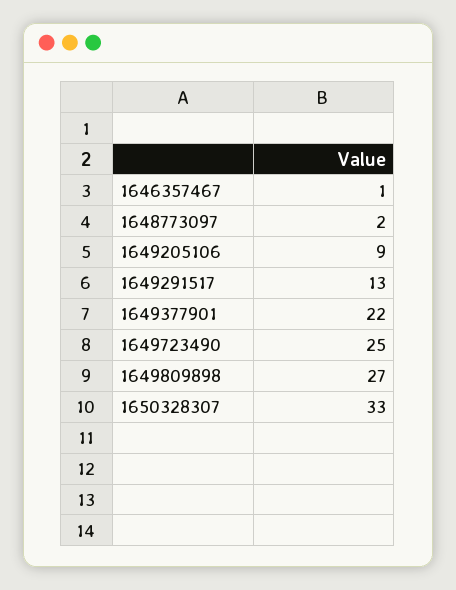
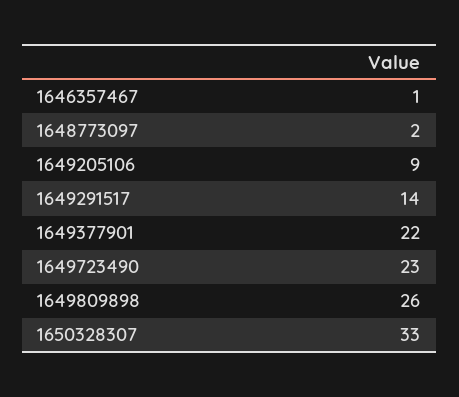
  {
    "1646357467": 1,
    "1648773097": 2,
    "1649205106": 9,
-   "1649291517": 13,
+   "1649291517": 14,
    "1649377901": 22,
-   "1649723490": 25,
+   "1649723490": 23,
-   "1649809898": 27,
+   "1649809898": 26,
    "1650328307": 33
  }

